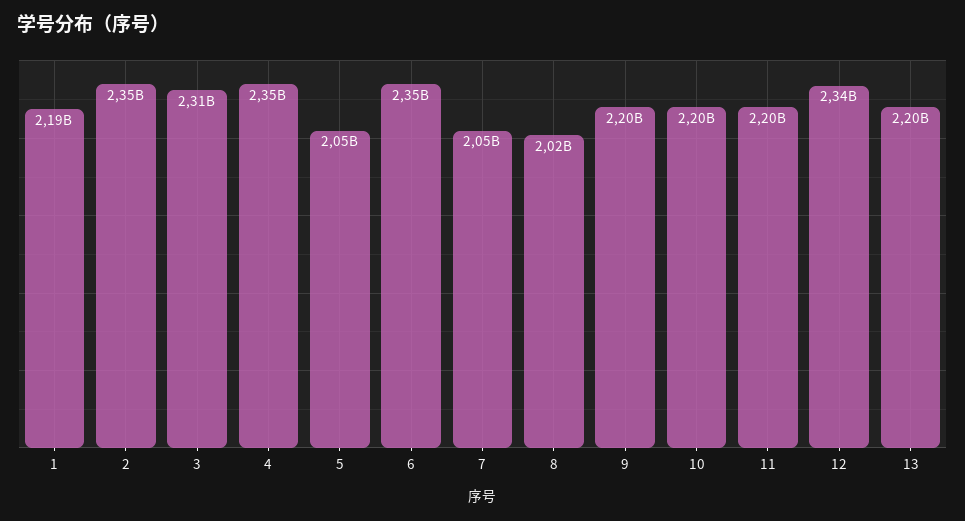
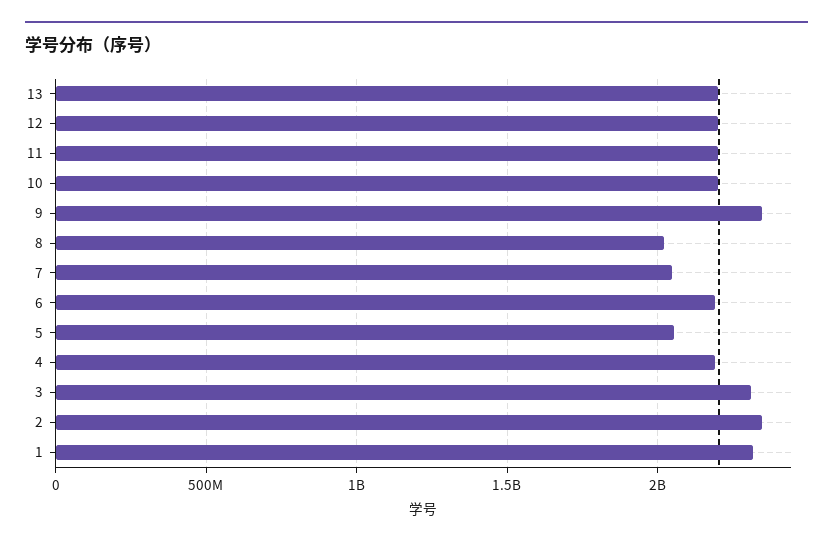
  {
-   "1": 2190000000,
+   "1": 2300000000,
    "2": 2350000000,
    "3": 2310000000,
-   "4": 2350000000,
+   "4": 2200000000,
    "5": 2050000000,
-   "6": 2350000000,
+   "6": 2200000000,
    "7": 2050000000,
    "8": 2020000000,
-   "9": 2200000000,
+   "9": 2350000000,
    "10": 2200000000,
    "11": 2200000000,
-   "12": 2340000000,
+   "12": 2200000000,
    "13": 2200000000
  }

